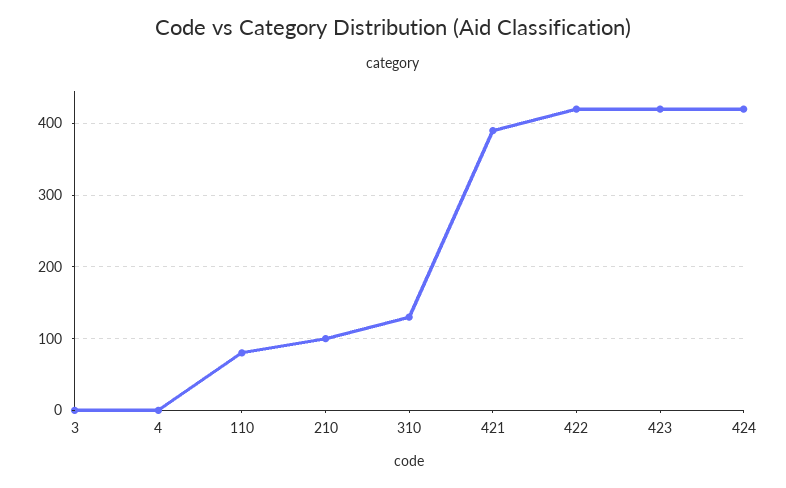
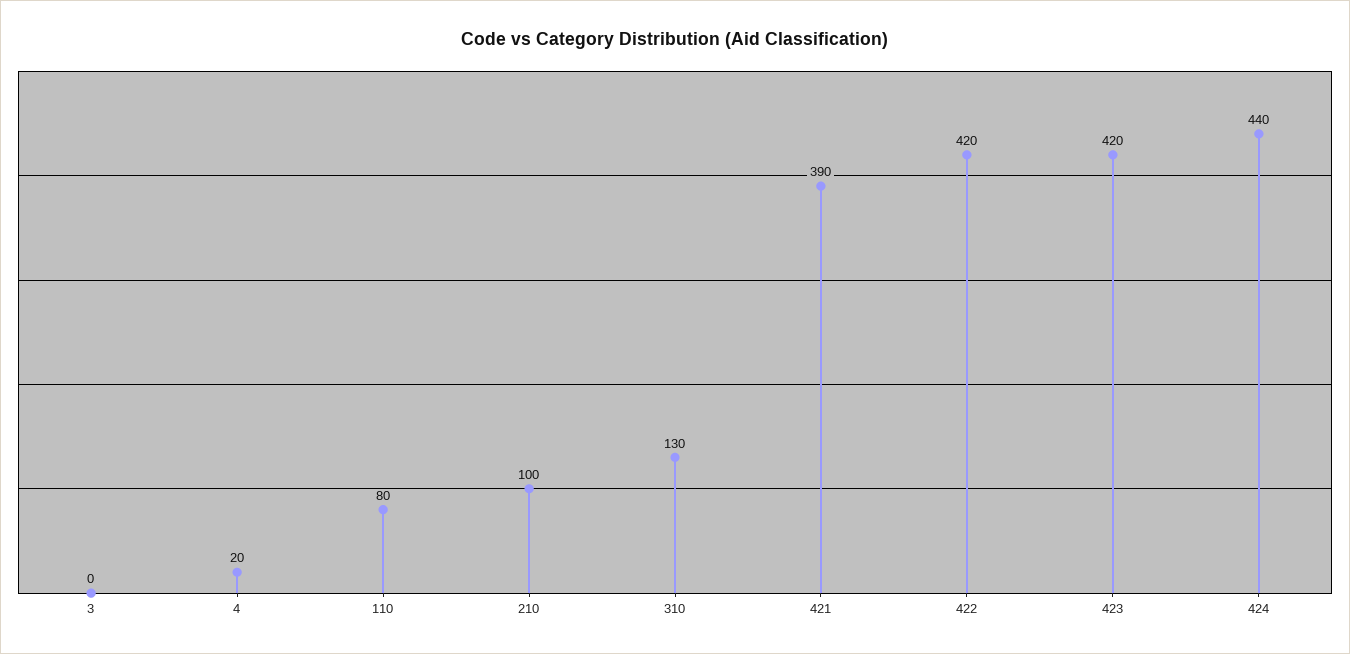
  {
    "3": 0,
-   "4": 0,
+   "4": 20,
    "110": 80,
    "210": 100,
    "310": 130,
    "421": 390,
    "422": 420,
    "423": 420,
-   "424": 420
+   "424": 440
  }

